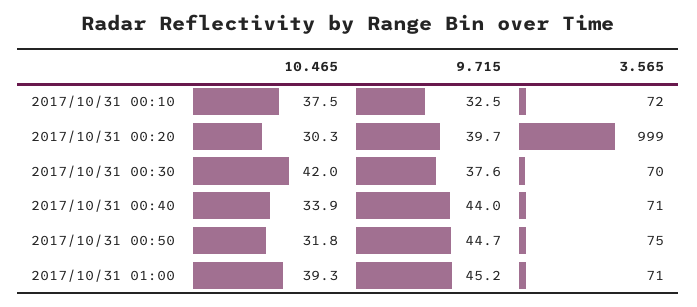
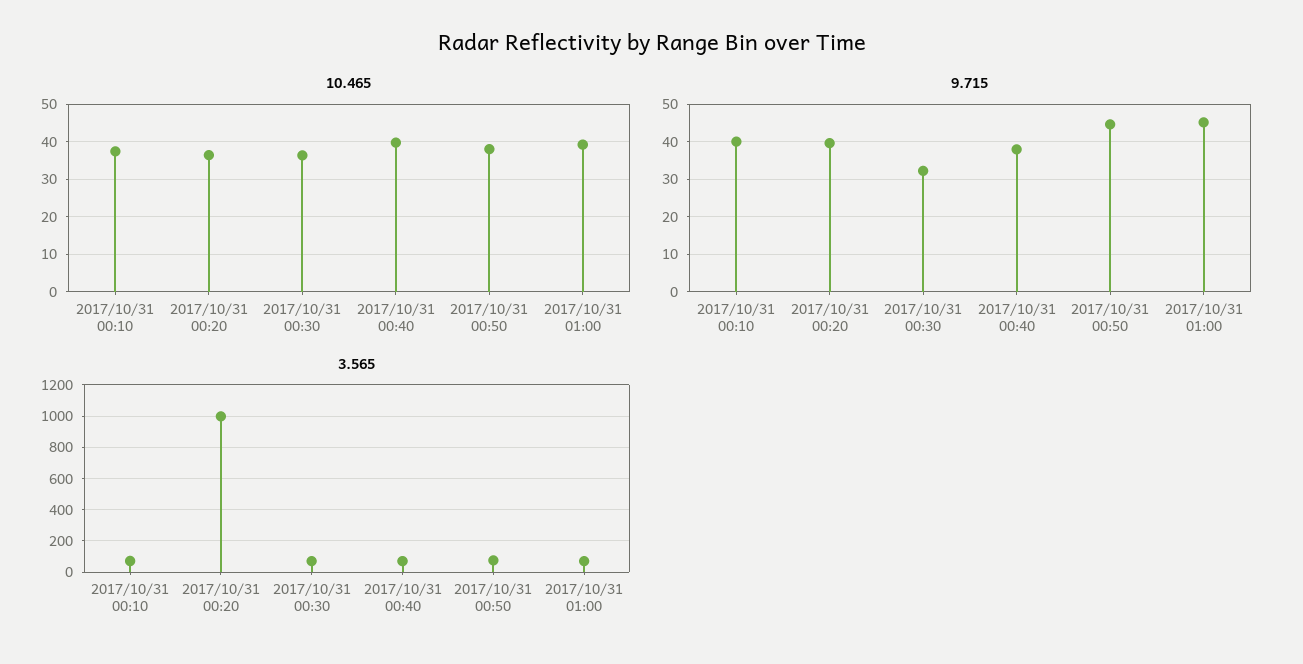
  {
    "10.465": {
      "2017/10/31 00:10": 37.5,
-     "2017/10/31 00:20": 30.3,
+     "2017/10/31 00:20": 36,
-     "2017/10/31 00:30": 42,
+     "2017/10/31 00:30": 36,
-     "2017/10/31 00:40": 33.9,
+     "2017/10/31 00:40": 40,
-     "2017/10/31 00:50": 31.8,
+     "2017/10/31 00:50": 38,
      "2017/10/31 01:00": 39.3
    },
    "9.715": {
-     "2017/10/31 00:10": 32.5,
+     "2017/10/31 00:10": 40,
      "2017/10/31 00:20": 39.7,
-     "2017/10/31 00:30": 37.6,
+     "2017/10/31 00:30": 32,
-     "2017/10/31 00:40": 44,
+     "2017/10/31 00:40": 38,
      "2017/10/31 00:50": 44.7,
      "2017/10/31 01:00": 45.2
    },
    "3.565": {
      "2017/10/31 00:10": 72,
      "2017/10/31 00:20": 999,
      "2017/10/31 00:30": 70,
      "2017/10/31 00:40": 71,
      "2017/10/31 00:50": 75,
      "2017/10/31 01:00": 71
    }
  }

